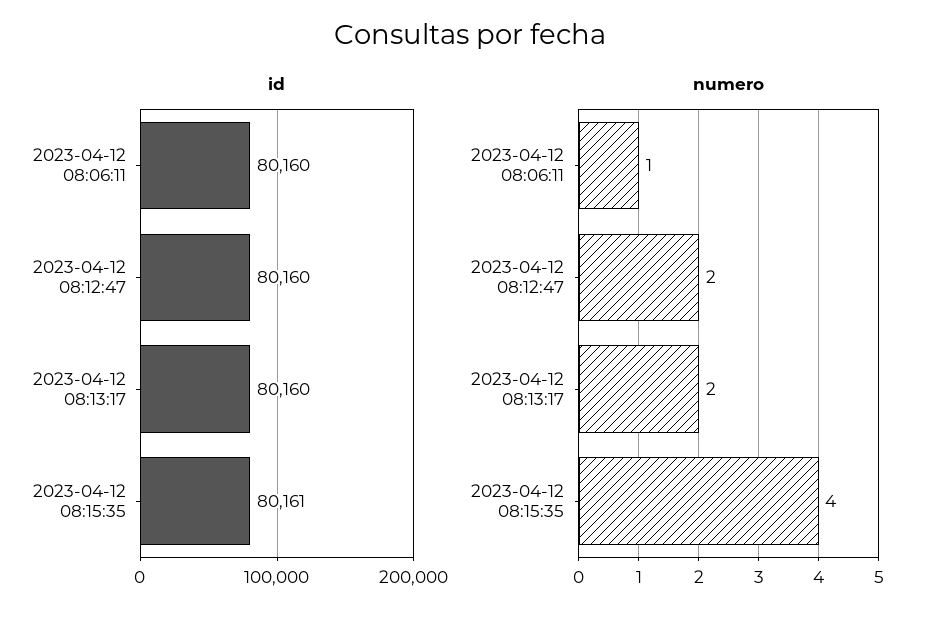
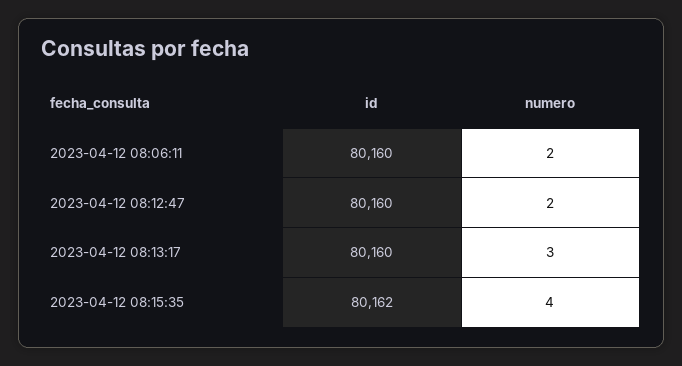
  {
    "id": {
      "2023-04-12 08:06:11": 80160,
      "2023-04-12 08:12:47": 80160,
      "2023-04-12 08:13:17": 80160,
-     "2023-04-12 08:15:35": 80161
+     "2023-04-12 08:15:35": 80162
    },
    "numero": {
-     "2023-04-12 08:06:11": 1,
+     "2023-04-12 08:06:11": 2,
      "2023-04-12 08:12:47": 2,
-     "2023-04-12 08:13:17": 2,
+     "2023-04-12 08:13:17": 3,
      "2023-04-12 08:15:35": 4
    }
  }

